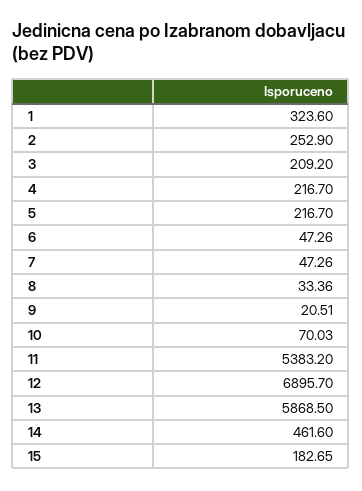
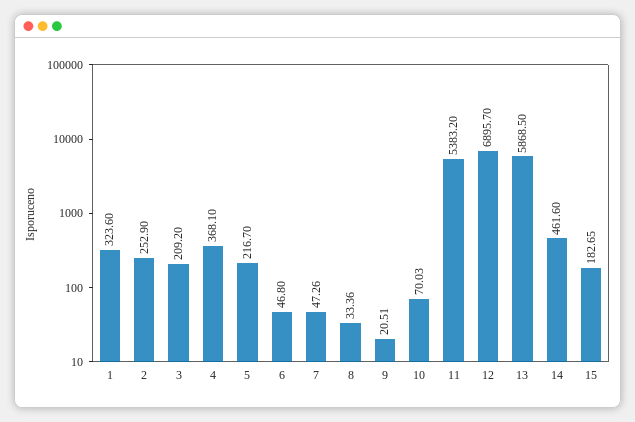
  {
    "1": 323.6,
    "2": 252.9,
    "3": 209.2,
-   "4": 216.7,
+   "4": 368.1,
    "5": 216.7,
-   "6": 47.26,
+   "6": 46.8,
    "7": 47.26,
    "8": 33.36,
    "9": 20.51,
    "10": 70.03,
    "11": 5383.2,
    "12": 6895.7,
    "13": 5868.5,
    "14": 461.6,
    "15": 182.65
  }

